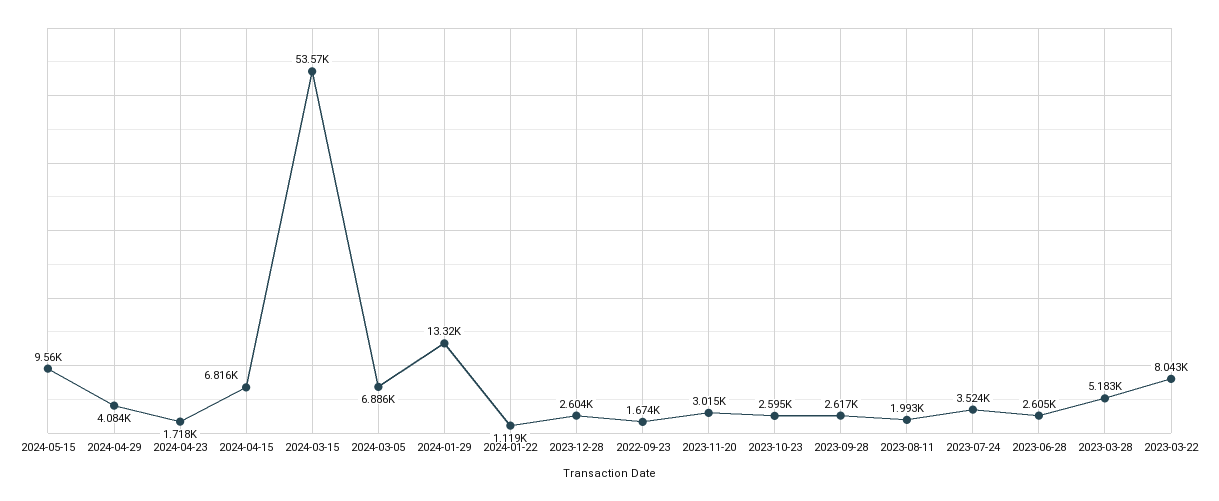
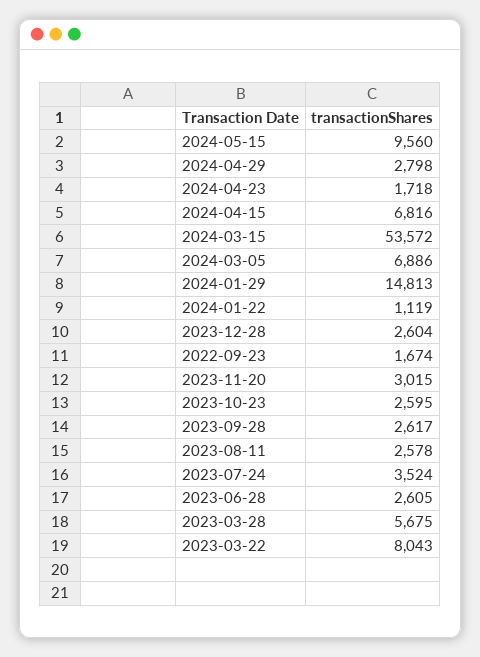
  {
    "2024-05-15": 9560,
-   "2024-04-29": 4084,
+   "2024-04-29": 2798,
    "2024-04-23": 1718,
    "2024-04-15": 6816,
    "2024-03-15": 53572,
    "2024-03-05": 6886,
-   "2024-01-29": 13320,
+   "2024-01-29": 14813,
    "2024-01-22": 1119,
    "2023-12-28": 2604,
    "2022-09-23": 1674,
    "2023-11-20": 3015,
    "2023-10-23": 2595,
    "2023-09-28": 2617,
-   "2023-08-11": 1993,
+   "2023-08-11": 2578,
    "2023-07-24": 3524,
    "2023-06-28": 2605,
-   "2023-03-28": 5183,
+   "2023-03-28": 5675,
    "2023-03-22": 8043
  }

